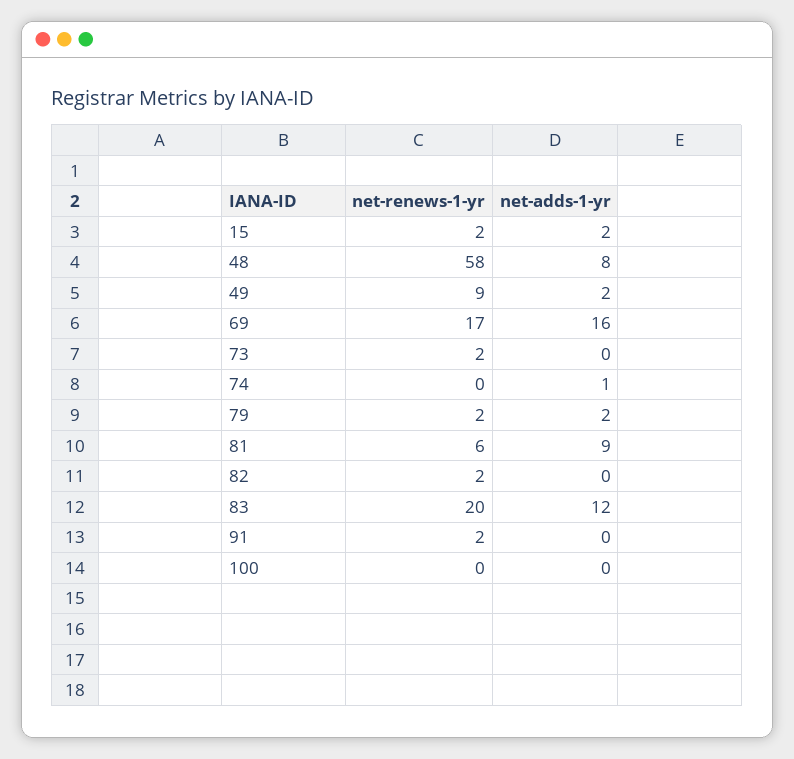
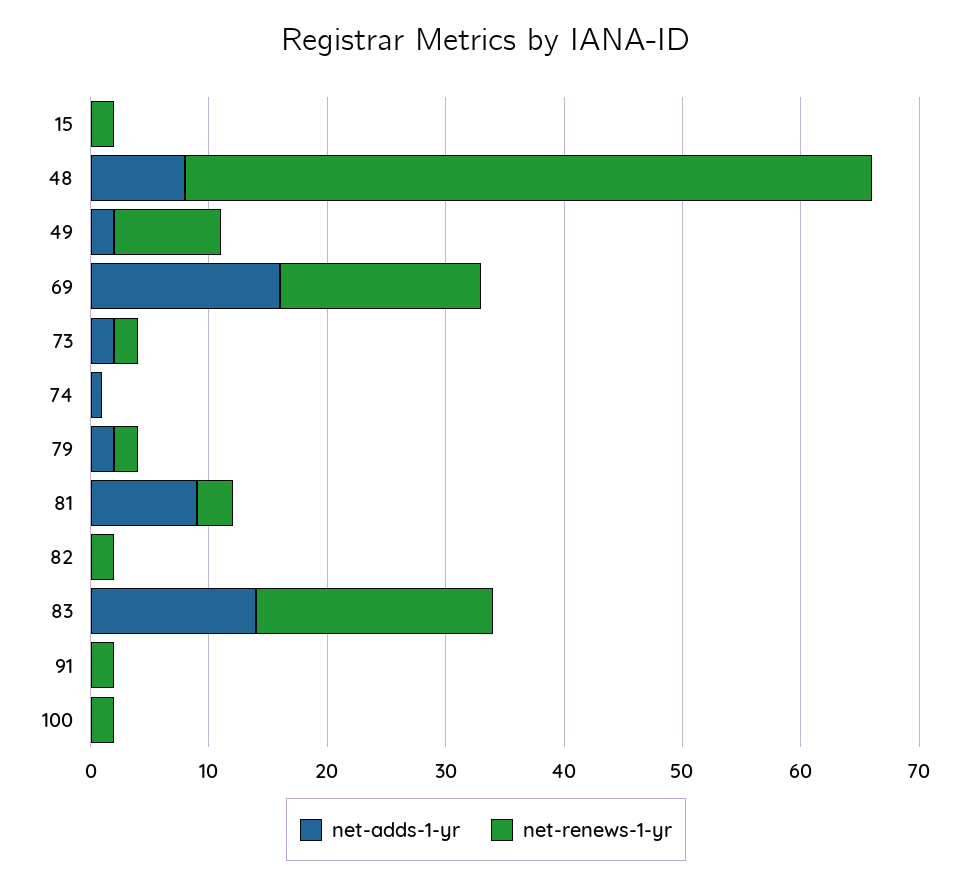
  {
    "net-renews-1-yr": {
      "15": 2,
      "48": 58,
      "49": 9,
      "69": 17,
      "73": 2,
      "74": 0,
      "79": 2,
-     "81": 6,
+     "81": 3,
      "82": 2,
      "83": 20,
      "91": 2,
-     "100": 0
+     "100": 2
    },
    "net-adds-1-yr": {
-     "15": 2,
+     "15": 0,
      "48": 8,
      "49": 2,
      "69": 16,
-     "73": 0,
+     "73": 2,
      "74": 1,
      "79": 2,
      "81": 9,
      "82": 0,
-     "83": 12,
+     "83": 14,
      "91": 0,
      "100": 0
    }
  }

